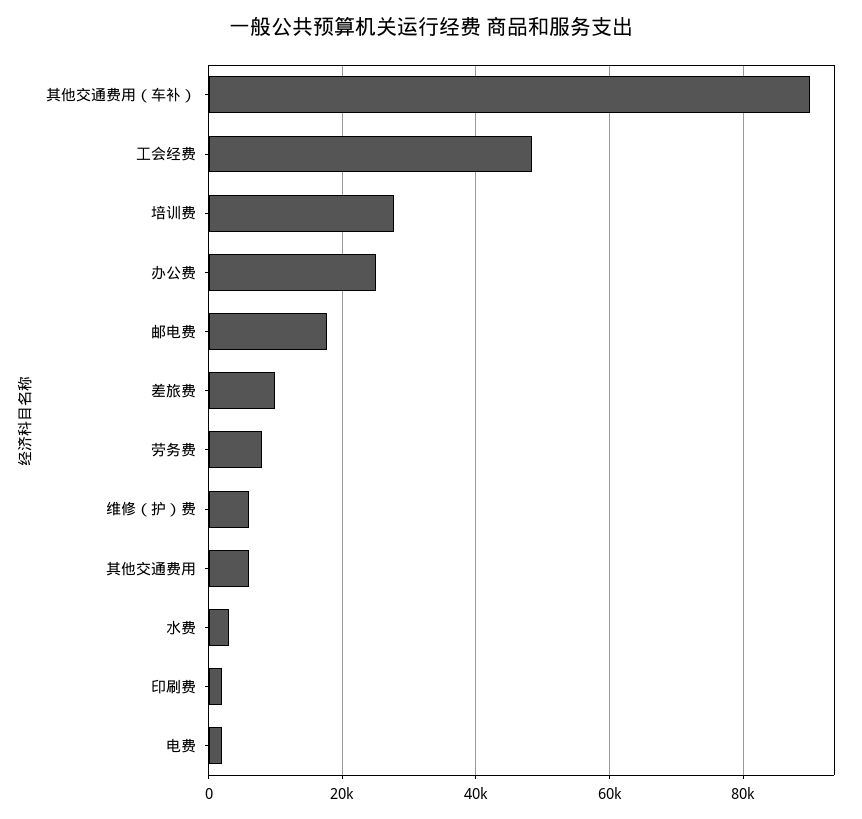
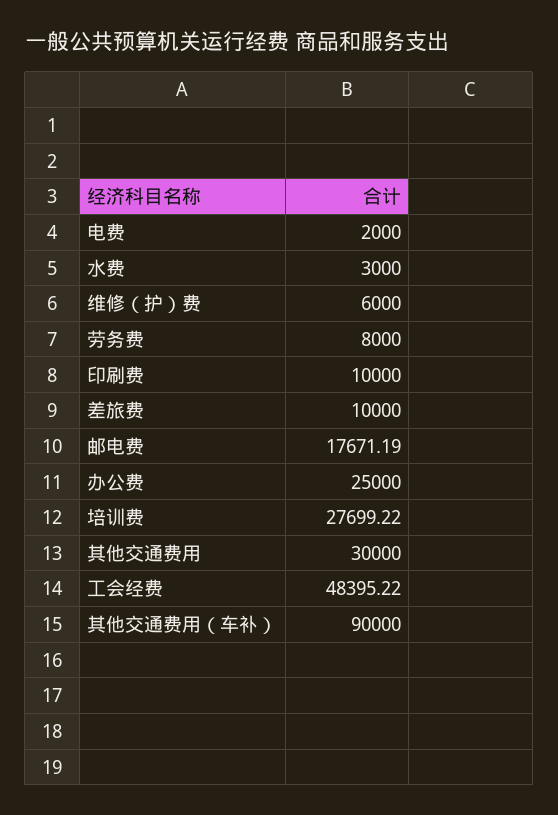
  {
    "其他交通费用（车补）": 90000,
    "工会经费": 48395.22,
    "培训费": 27699.22,
    "办公费": 25000,
    "邮电费": 17671.19,
    "差旅费": 10000,
    "劳务费": 8000,
    "维修（护）费": 6000,
-   "其他交通费用": 6000,
+   "其他交通费用": 30000,
    "水费": 3000,
-   "印刷费": 2000,
+   "印刷费": 10000,
    "电费": 2000
  }

